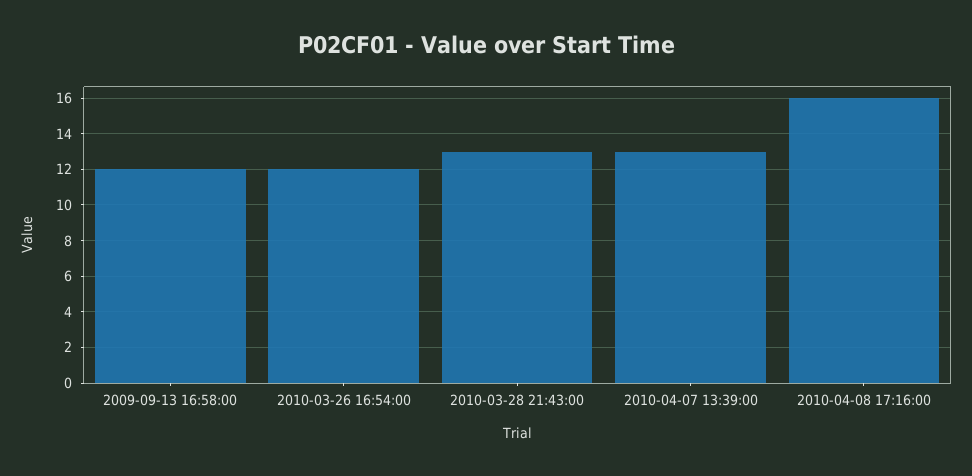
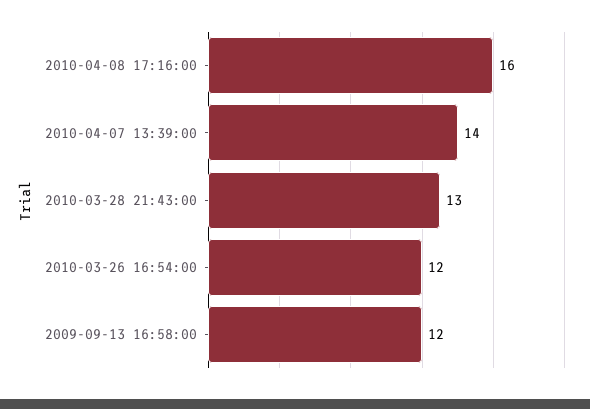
  {
    "2009-09-13 16:58:00": 12,
    "2010-03-26 16:54:00": 12,
    "2010-03-28 21:43:00": 13,
-   "2010-04-07 13:39:00": 13,
+   "2010-04-07 13:39:00": 14,
    "2010-04-08 17:16:00": 16
  }

